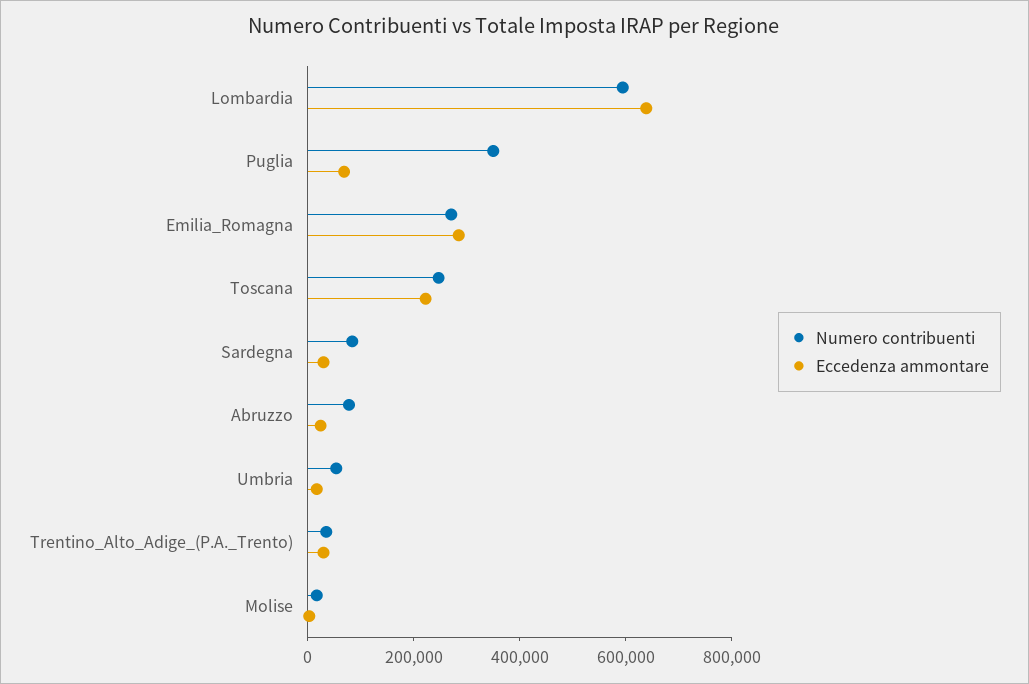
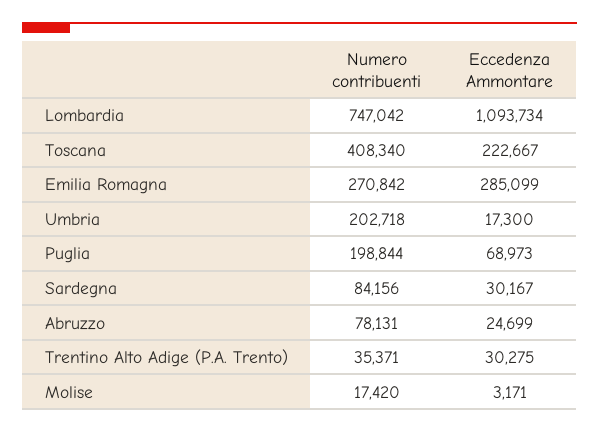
  {
    "Numero contribuenti": {
-     "Lombardia": 600000,
+     "Lombardia": 747042,
-     "Puglia": 350000,
+     "Puglia": 198844,
      "Emilia_Romagna": 270842,
-     "Toscana": 250000,
+     "Toscana": 408340,
      "Sardegna": 84156,
      "Abruzzo": 78131,
-     "Umbria": 50000,
+     "Umbria": 202718,
      "Trentino_Alto_Adige_(P.A._Trento)": 35371,
      "Molise": 17420
    },
    "Eccedenza ammontare": {
-     "Lombardia": 650000,
+     "Lombardia": 1093734,
      "Puglia": 68973,
      "Emilia_Romagna": 285099,
      "Toscana": 222667,
      "Sardegna": 30167,
      "Abruzzo": 24699,
      "Umbria": 17300,
      "Trentino_Alto_Adige_(P.A._Trento)": 30275,
      "Molise": 3171
    }
  }

